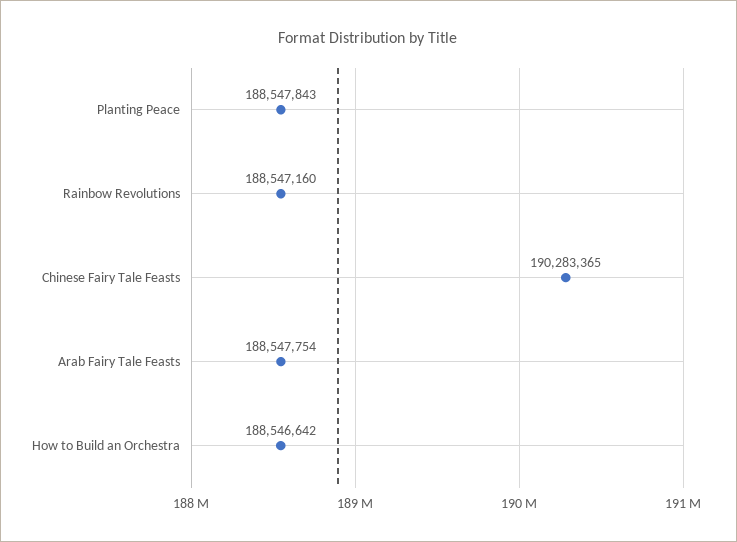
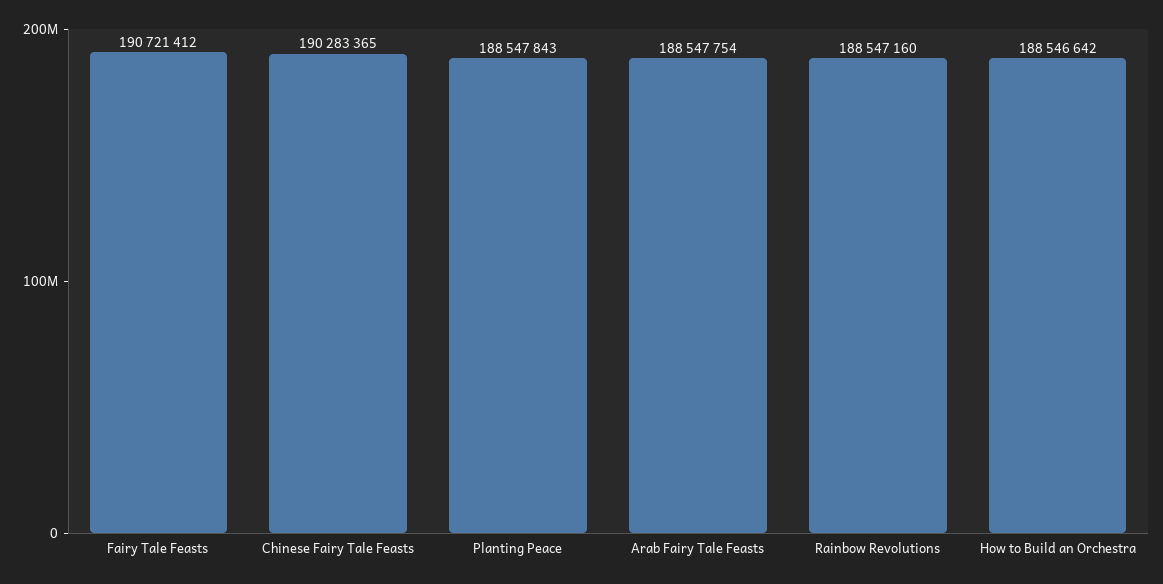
  {
    "Planting Peace": 188547843,
    "Rainbow Revolutions": 188547160,
    "Chinese Fairy Tale Feasts": 190283365,
    "Arab Fairy Tale Feasts": 188547754,
-   "How to Build an Orchestra": 188546642
+   "How to Build an Orchestra": 188546642,
+   "Fairy Tale Feasts": 190721412
  }

